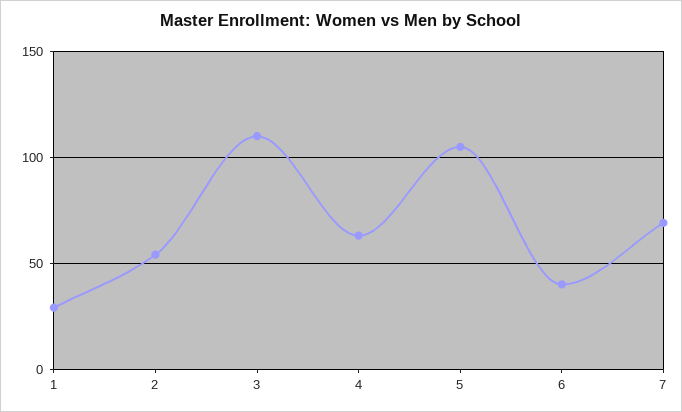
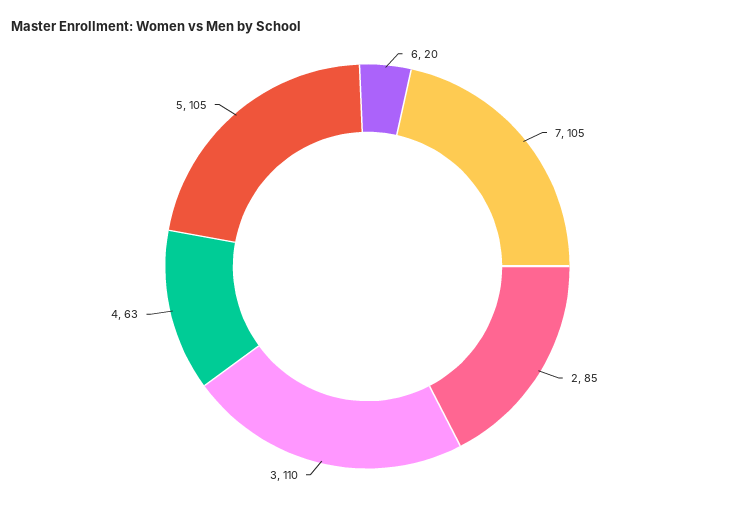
  {
-   "1": 30,
-   "2": 55,
+   "2": 85,
    "3": 110,
    "4": 63,
    "5": 105,
-   "6": 40,
+   "6": 20,
-   "7": 70
+   "7": 105
  }

